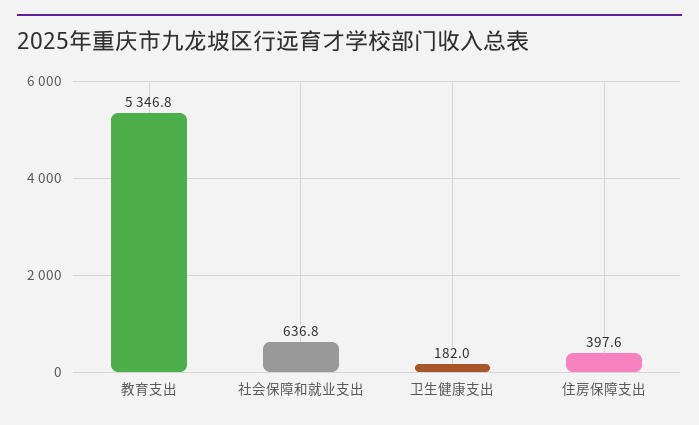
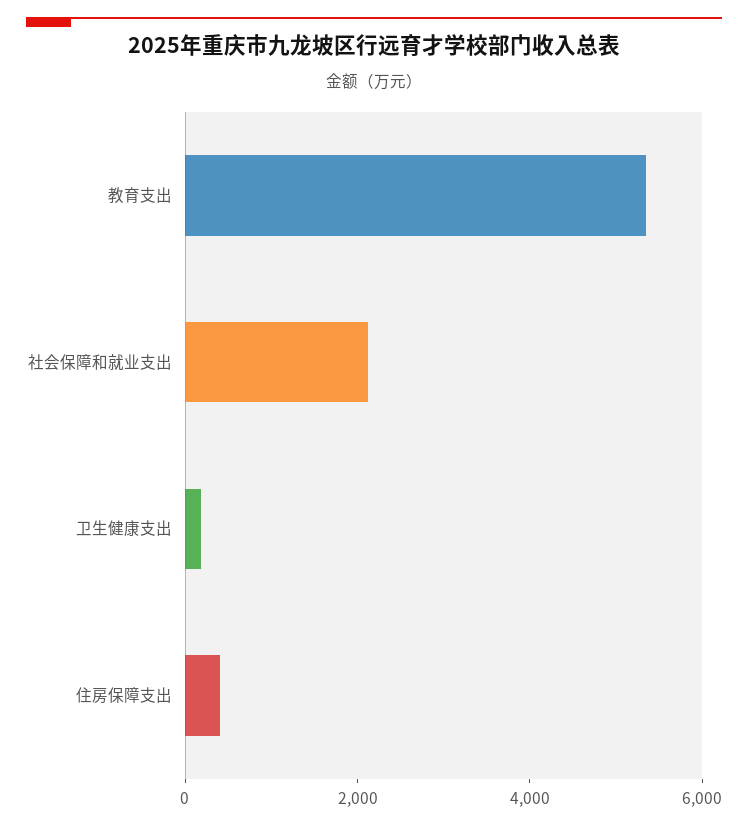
  {
    "教育支出": 5346.8,
-   "社会保障和就业支出": 636.8,
+   "社会保障和就业支出": 2000,
    "卫生健康支出": 182,
    "住房保障支出": 397.6
  }

